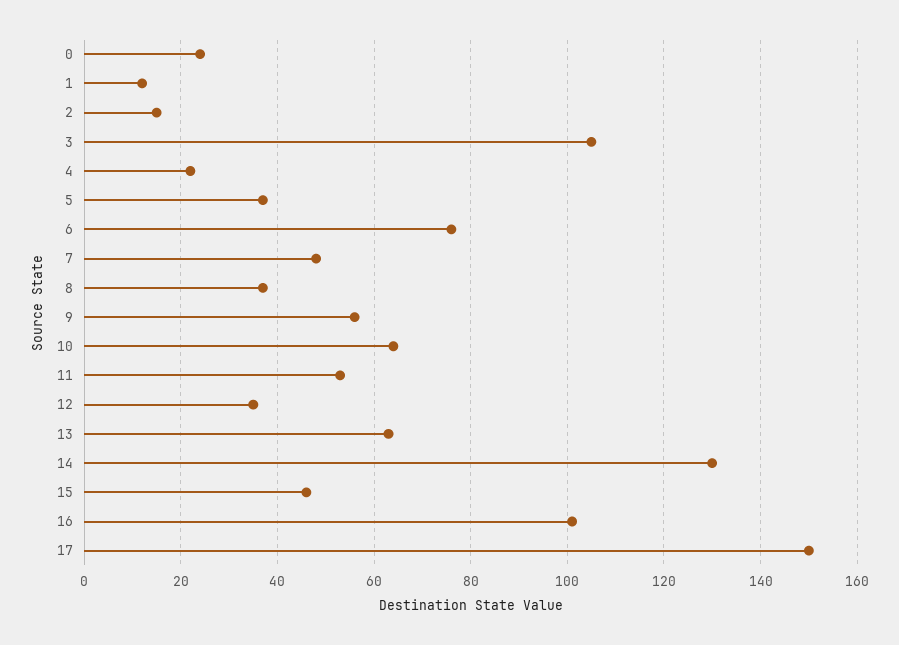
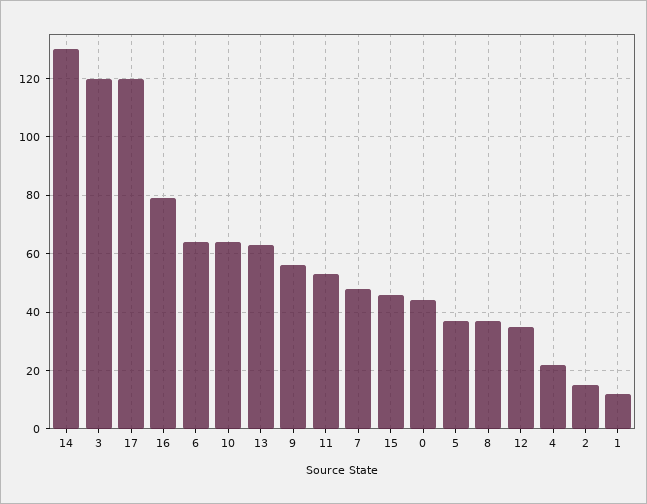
  {
-   "0": 25,
+   "0": 45,
    "1": 10,
    "2": 15,
-   "3": 105,
+   "3": 120,
    "4": 20,
    "5": 35,
-   "6": 75,
+   "6": 65,
    "7": 50,
    "8": 35,
    "9": 55,
    "10": 65,
    "11": 55,
    "12": 35,
    "13": 65,
    "14": 130,
    "15": 45,
-   "16": 100,
+   "16": 80,
-   "17": 150
+   "17": 120
  }

